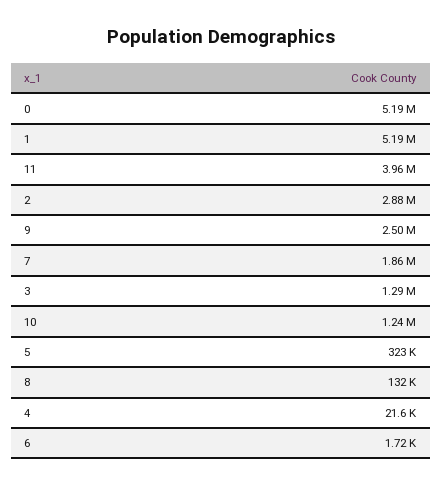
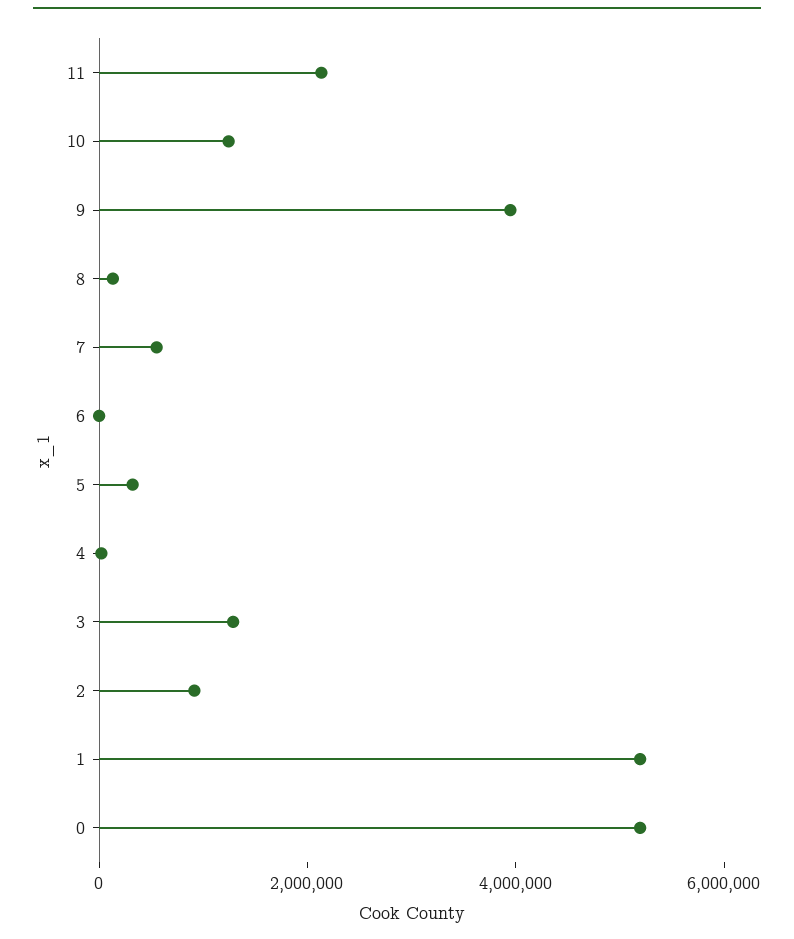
  {
    "0": 5190000,
    "1": 5190000,
-   "11": 3960000,
+   "11": 2000000,
-   "2": 2880000,
+   "2": 1000000,
-   "9": 2500000,
+   "9": 4000000,
-   "7": 1860000,
+   "7": 500000,
    "3": 1290000,
    "10": 1240000,
    "5": 323000,
    "8": 132000,
    "4": 21600,
    "6": 1720
  }

